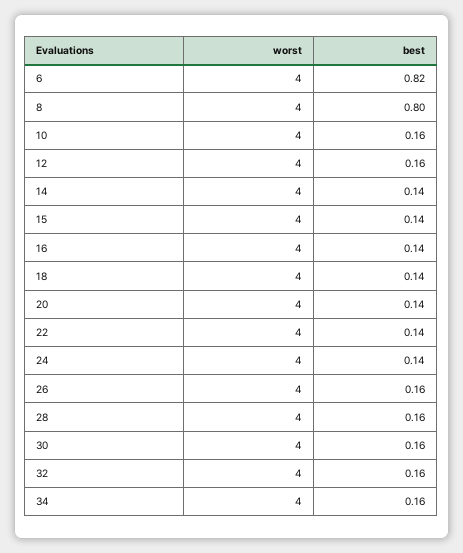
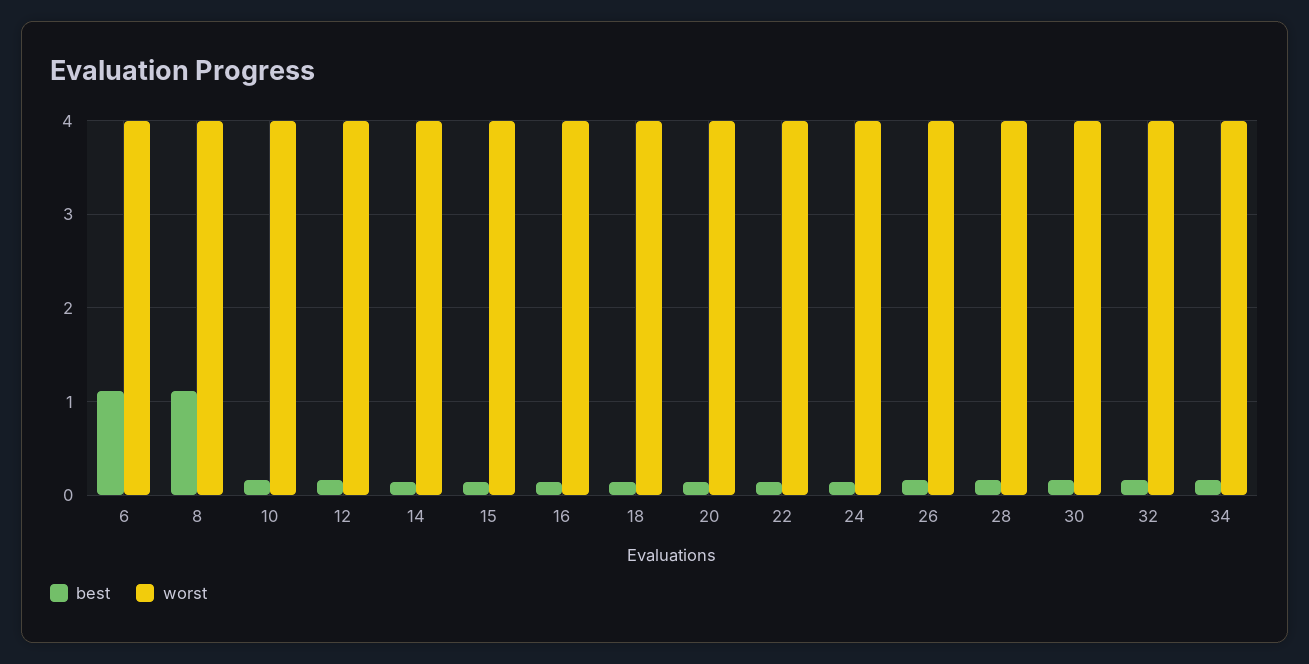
  {
    "worst": {
      "6": 4,
      "8": 4,
      "10": 4,
      "12": 4,
      "14": 4,
      "15": 4,
      "16": 4,
      "18": 4,
      "20": 4,
      "22": 4,
      "24": 4,
      "26": 4,
      "28": 4,
      "30": 4,
      "32": 4,
      "34": 4
    },
    "best": {
-     "6": 0.82,
+     "6": 1.1,
-     "8": 0.8,
+     "8": 1.1,
      "10": 0.16,
      "12": 0.16,
      "14": 0.14,
      "15": 0.14,
      "16": 0.14,
      "18": 0.14,
      "20": 0.14,
      "22": 0.14,
      "24": 0.14,
      "26": 0.16,
      "28": 0.16,
      "30": 0.16,
      "32": 0.16,
      "34": 0.16
    }
  }

